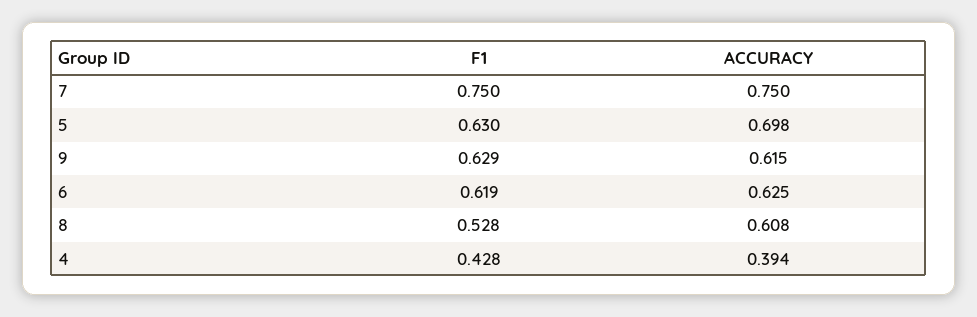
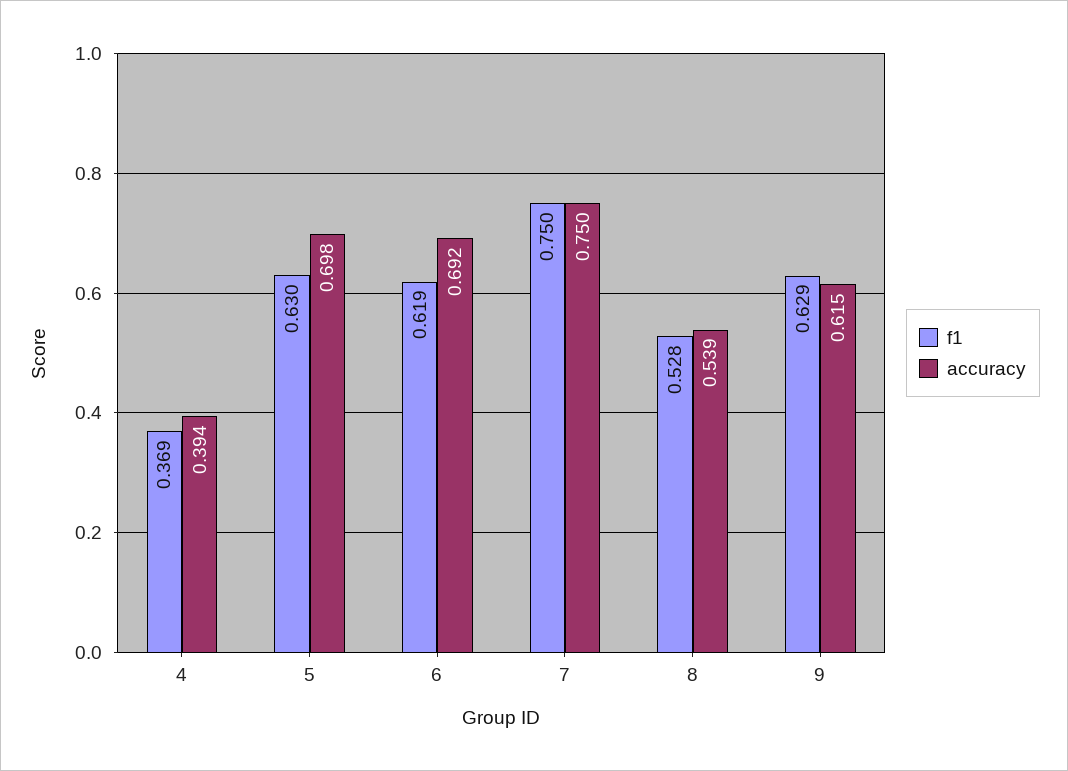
  {
    "F1": {
      "7": 0.75,
      "5": 0.63,
      "9": 0.629,
      "6": 0.619,
      "8": 0.528,
-     "4": 0.428
+     "4": 0.369
    },
    "ACCURACY": {
      "7": 0.75,
      "5": 0.698,
      "9": 0.615,
-     "6": 0.625,
+     "6": 0.692,
-     "8": 0.608,
+     "8": 0.539,
      "4": 0.394
    }
  }

